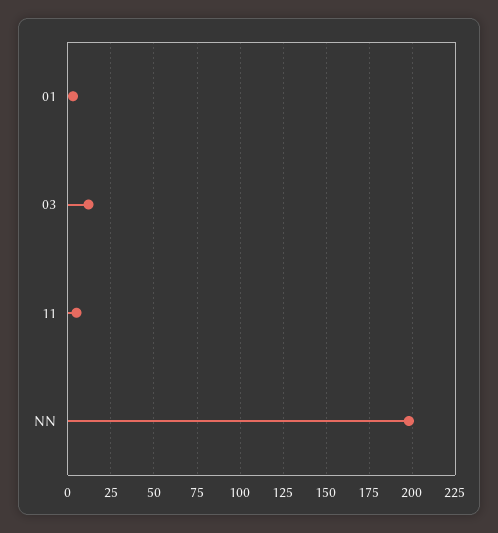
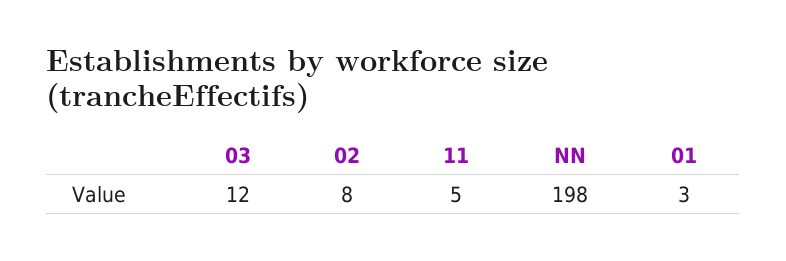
  {
    "01": 3,
    "03": 12,
    "11": 5,
-   "NN": 198
+   "NN": 198,
+   "02": 8
  }

